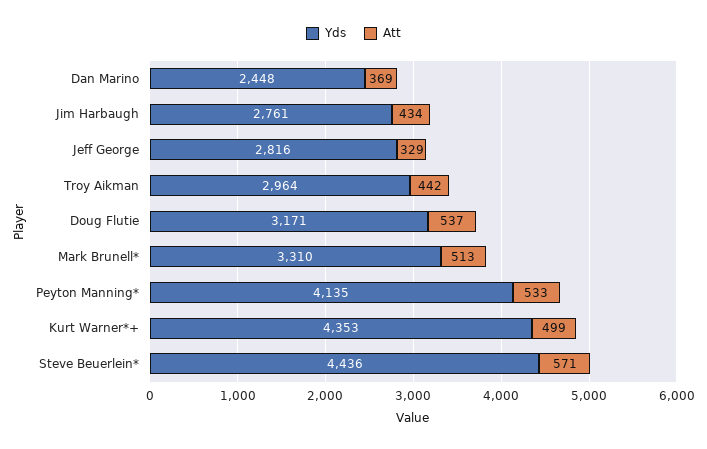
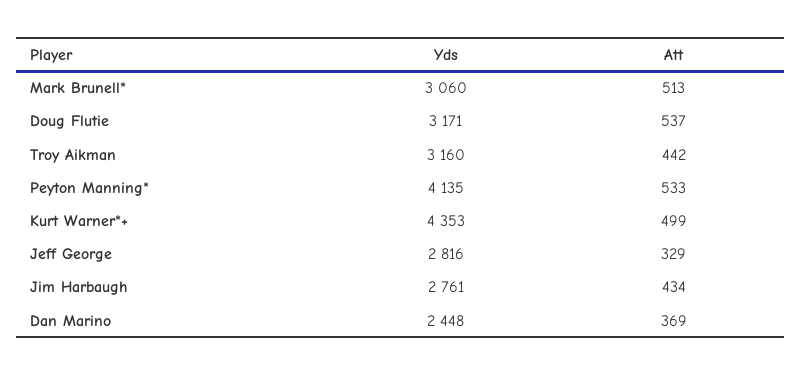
  {
    "Yds": {
      "Dan Marino": 2448,
      "Jim Harbaugh": 2761,
      "Jeff George": 2816,
-     "Troy Aikman": 2964,
+     "Troy Aikman": 3160,
      "Doug Flutie": 3171,
-     "Mark Brunell*": 3310,
+     "Mark Brunell*": 3060,
      "Peyton Manning*": 4135,
-     "Kurt Warner*+": 4353,
+     "Kurt Warner*+": 4353
-     "Steve Beuerlein*": 4436
    },
    "Att": {
      "Dan Marino": 369,
      "Jim Harbaugh": 434,
      "Jeff George": 329,
      "Troy Aikman": 442,
      "Doug Flutie": 537,
      "Mark Brunell*": 513,
      "Peyton Manning*": 533,
-     "Kurt Warner*+": 499,
+     "Kurt Warner*+": 499
-     "Steve Beuerlein*": 571
    }
  }

